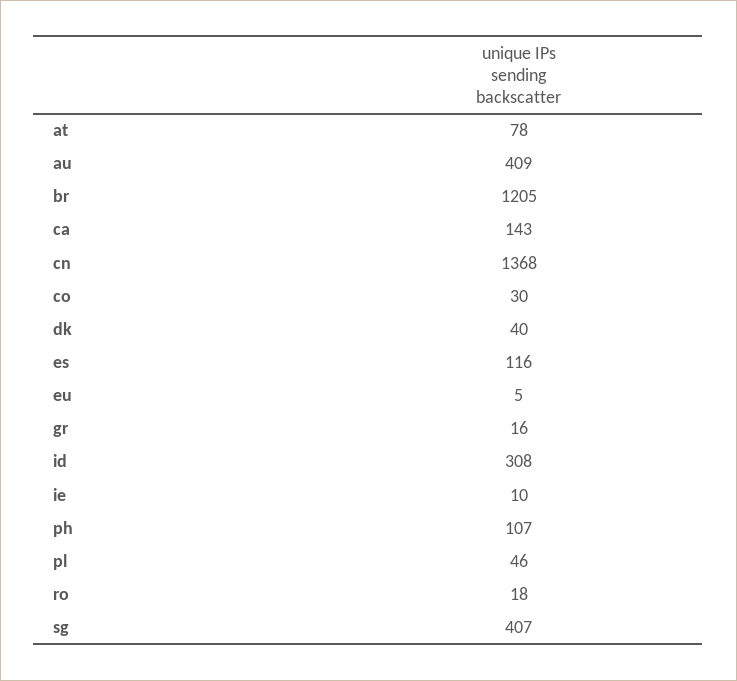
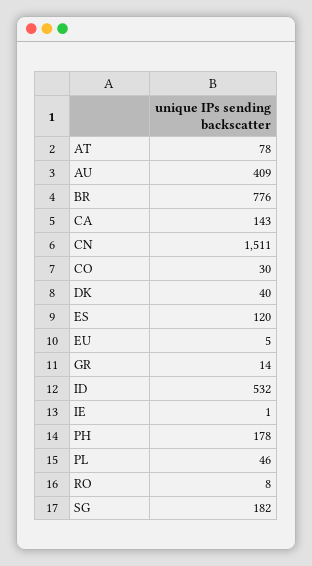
  {
    "at": 78,
    "au": 409,
-   "br": 1205,
+   "br": 776,
    "ca": 143,
-   "cn": 1368,
+   "cn": 1511,
    "co": 30,
    "dk": 40,
-   "es": 116,
+   "es": 120,
    "eu": 5,
-   "gr": 16,
+   "gr": 14,
-   "id": 308,
+   "id": 532,
-   "ie": 10,
+   "ie": 1,
-   "ph": 107,
+   "ph": 178,
    "pl": 46,
-   "ro": 18,
+   "ro": 8,
-   "sg": 407
+   "sg": 182
  }

